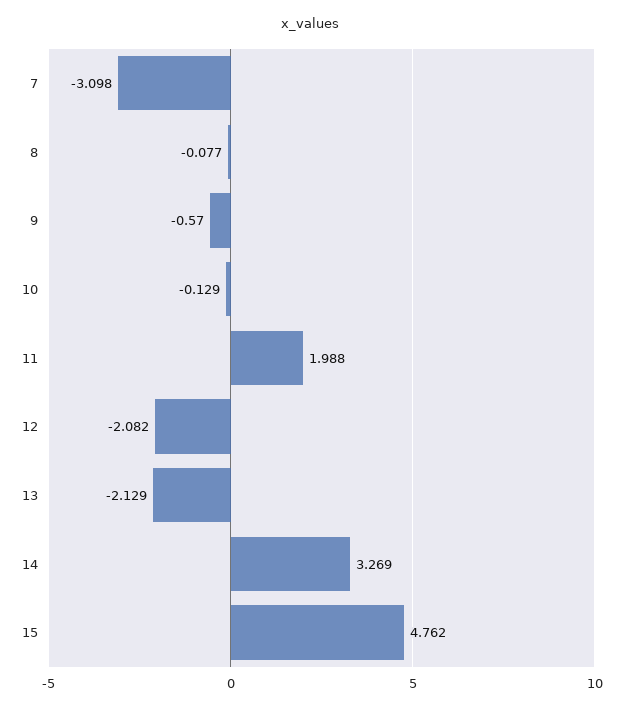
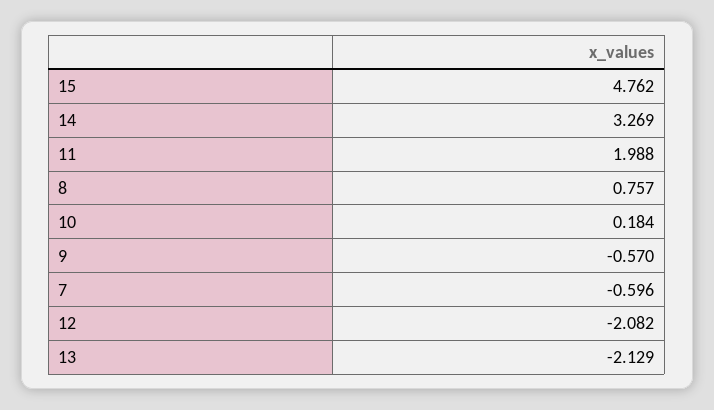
  {
-   "7": -3.098,
+   "7": -0.596,
-   "8": -0.077,
+   "8": 0.757,
    "9": -0.57,
-   "10": -0.129,
+   "10": 0.184,
    "11": 1.988,
    "12": -2.082,
    "13": -2.129,
    "14": 3.269,
    "15": 4.762
  }

